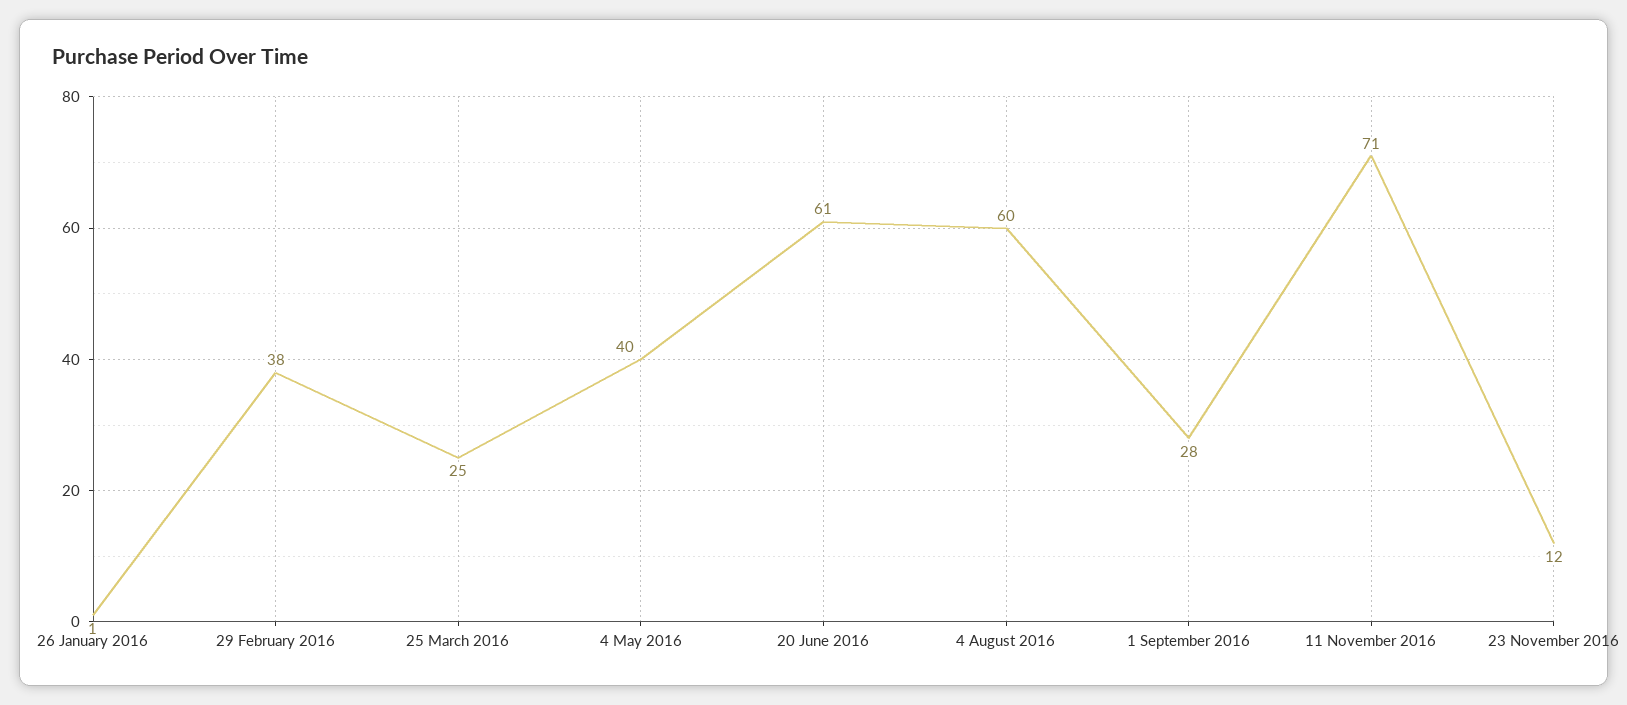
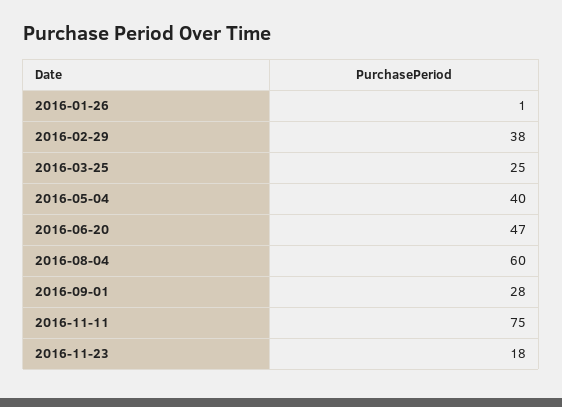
  {
    "26 January 2016": 1,
    "29 February 2016": 38,
    "25 March 2016": 25,
    "4 May 2016": 40,
-   "20 June 2016": 61,
+   "20 June 2016": 47,
    "4 August 2016": 60,
    "1 September 2016": 28,
-   "11 November 2016": 71,
+   "11 November 2016": 75,
-   "23 November 2016": 12
+   "23 November 2016": 18
  }

